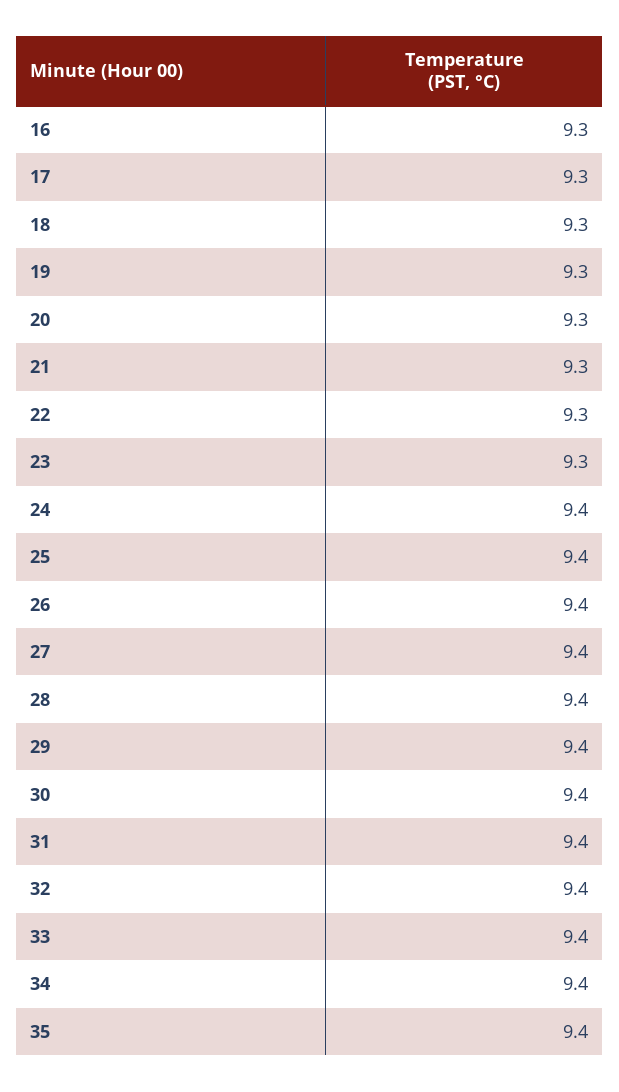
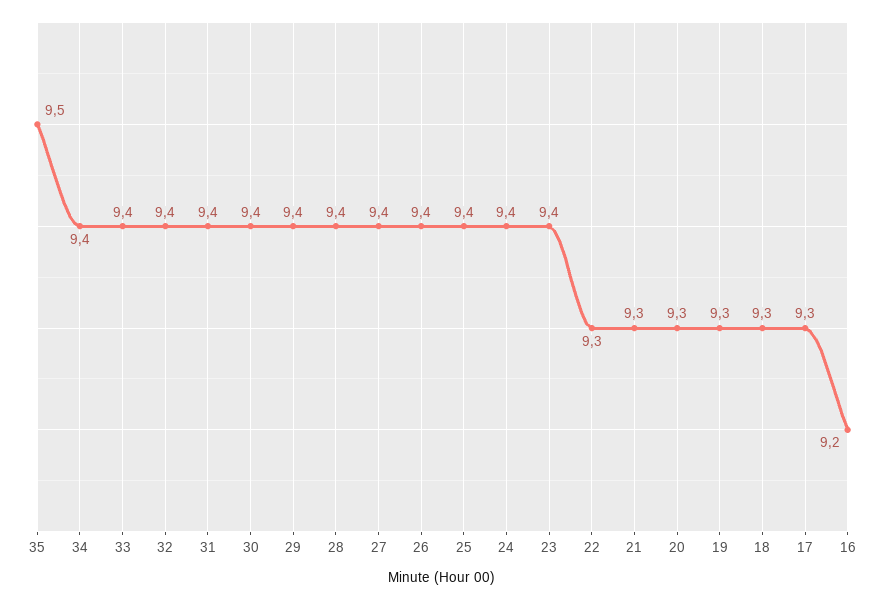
  {
-   "16": 9.3,
+   "16": 9.2,
    "17": 9.3,
    "18": 9.3,
    "19": 9.3,
    "20": 9.3,
    "21": 9.3,
    "22": 9.3,
-   "23": 9.3,
+   "23": 9.4,
    "24": 9.4,
    "25": 9.4,
    "26": 9.4,
    "27": 9.4,
    "28": 9.4,
    "29": 9.4,
    "30": 9.4,
    "31": 9.4,
    "32": 9.4,
    "33": 9.4,
    "34": 9.4,
-   "35": 9.4
+   "35": 9.5
  }

